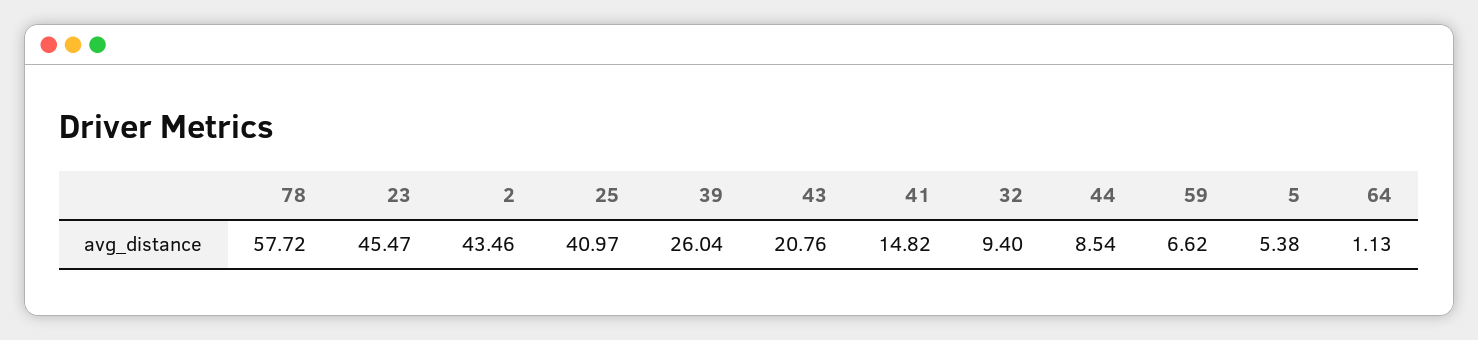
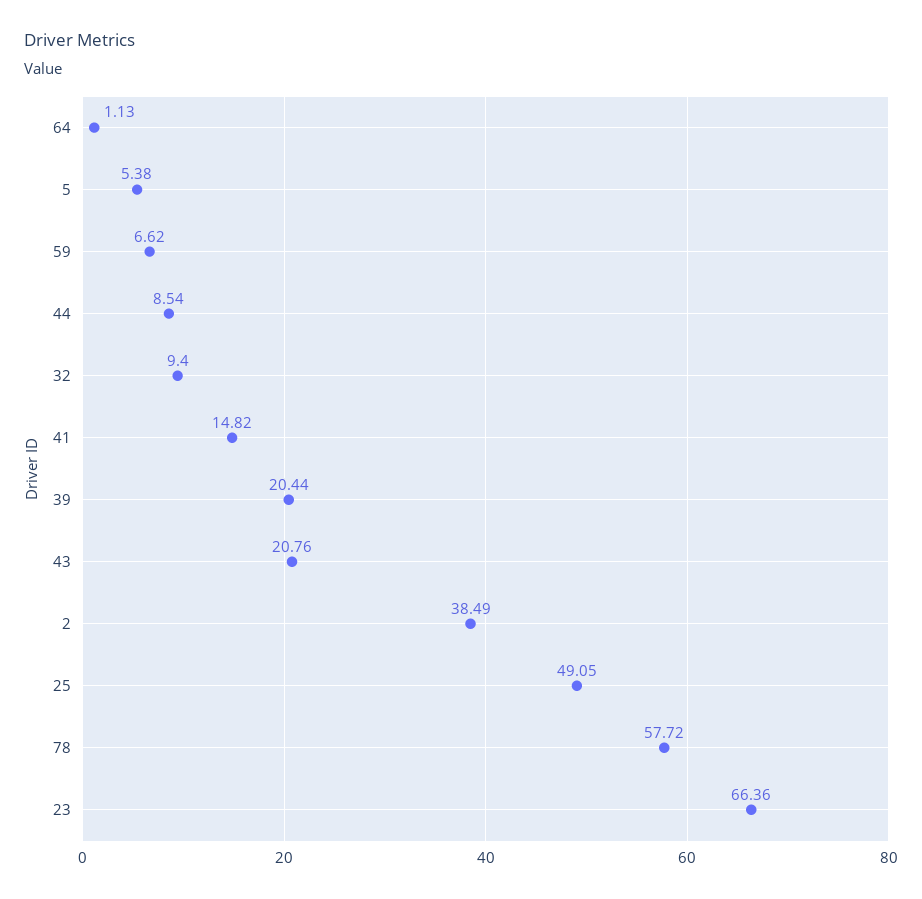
  {
    "78": 57.72,
-   "23": 45.47,
+   "23": 66.36,
-   "2": 43.46,
+   "2": 38.49,
-   "25": 40.97,
+   "25": 49.05,
-   "39": 26.04,
+   "39": 20.44,
    "43": 20.76,
    "41": 14.82,
    "32": 9.4,
    "44": 8.54,
    "59": 6.62,
    "5": 5.38,
    "64": 1.13
  }

